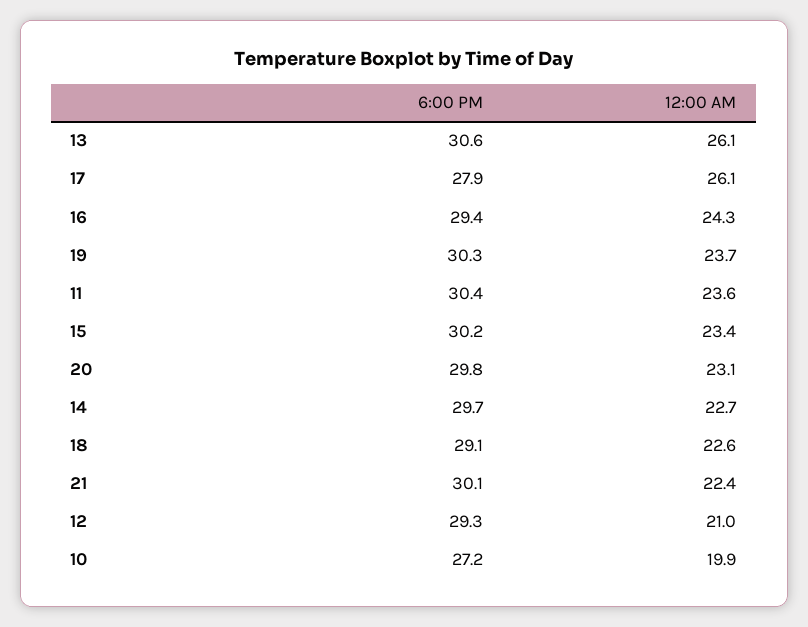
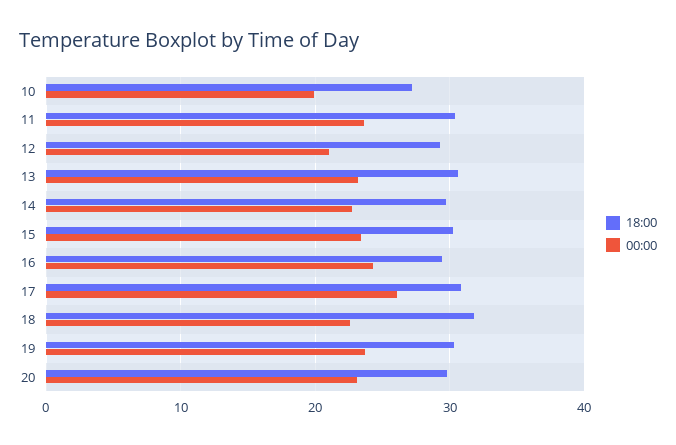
  {
    "6:00 PM": {
      "13": 30.6,
-     "17": 27.9,
+     "17": 31,
      "16": 29.4,
      "19": 30.3,
      "11": 30.4,
      "15": 30.2,
      "20": 29.8,
      "14": 29.7,
-     "18": 29.1,
+     "18": 32,
-     "21": 30.1,
      "12": 29.3,
      "10": 27.2
    },
    "12:00 AM": {
-     "13": 26.1,
+     "13": 23,
      "17": 26.1,
      "16": 24.3,
      "19": 23.7,
      "11": 23.6,
      "15": 23.4,
      "20": 23.1,
      "14": 22.7,
      "18": 22.6,
-     "21": 22.4,
      "12": 21,
      "10": 19.9
    }
  }

